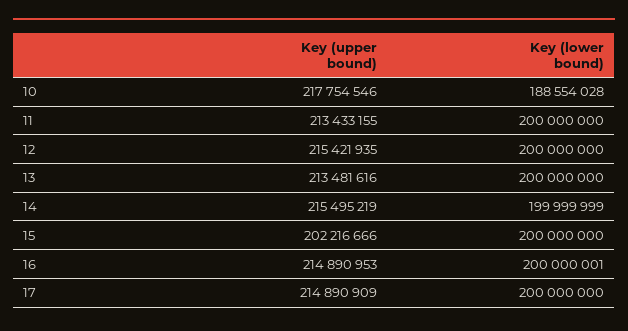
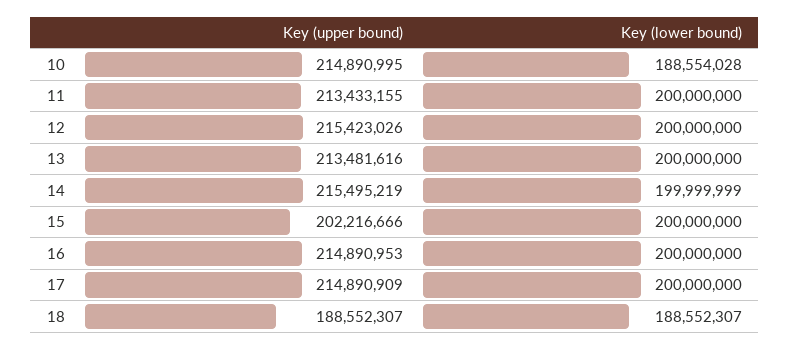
  {
    "Key (upper bound)": {
-     "10": 217754546,
+     "10": 214890995,
      "11": 213433155,
-     "12": 215421935,
+     "12": 215423026,
      "13": 213481616,
      "14": 215495219,
      "15": 202216666,
      "16": 214890953,
-     "17": 214890909
+     "17": 214890909,
+     "18": 188552307
    },
    "Key (lower bound)": {
      "10": 188554028,
      "11": 200000000,
      "12": 200000000,
      "13": 200000000,
      "14": 199999999,
      "15": 200000000,
-     "16": 200000001,
+     "16": 200000000,
-     "17": 200000000
+     "17": 200000000,
+     "18": 188552307
    }
  }

